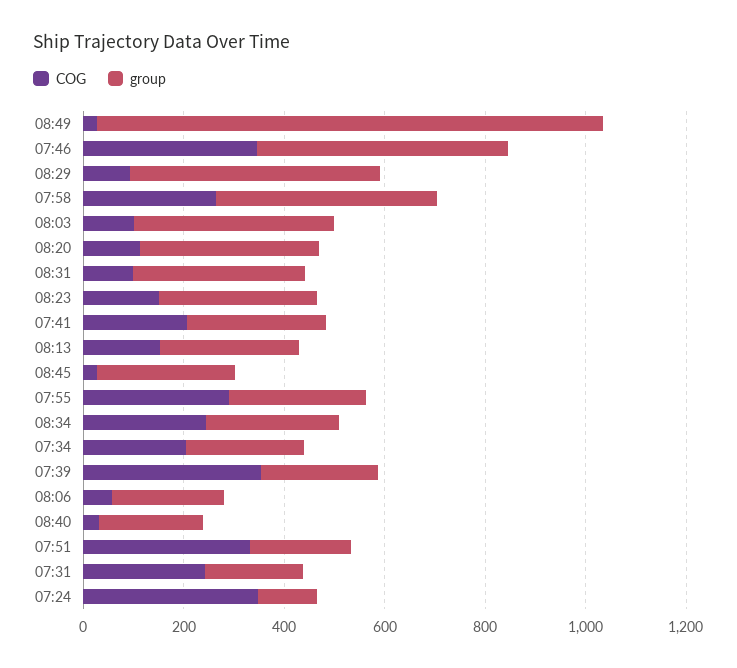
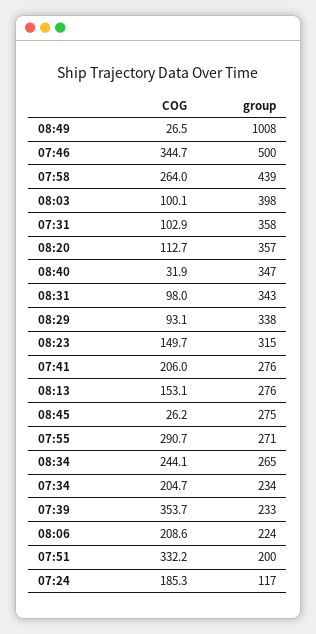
  {
    "COG": {
      "08:49": 26.5,
      "07:46": 344.7,
      "08:29": 93.1,
      "07:58": 264,
      "08:03": 100.1,
      "08:20": 112.7,
      "08:31": 98,
      "08:23": 149.7,
      "07:41": 206,
      "08:13": 153.1,
      "08:45": 26.2,
      "07:55": 290.7,
      "08:34": 244.1,
      "07:34": 204.7,
      "07:39": 353.7,
-     "08:06": 50,
+     "08:06": 208.6,
      "08:40": 31.9,
      "07:51": 332.2,
-     "07:31": 250,
+     "07:31": 102.9,
-     "07:24": 350
+     "07:24": 185.3
    },
    "group": {
      "08:49": 1008,
      "07:46": 500,
-     "08:29": 500,
+     "08:29": 338,
      "07:58": 439,
      "08:03": 398,
      "08:20": 357,
      "08:31": 343,
      "08:23": 315,
      "07:41": 276,
      "08:13": 276,
      "08:45": 275,
      "07:55": 271,
      "08:34": 265,
      "07:34": 234,
      "07:39": 233,
      "08:06": 224,
-     "08:40": 200,
+     "08:40": 347,
      "07:51": 200,
-     "07:31": 200,
+     "07:31": 358,
      "07:24": 117
    }
  }

